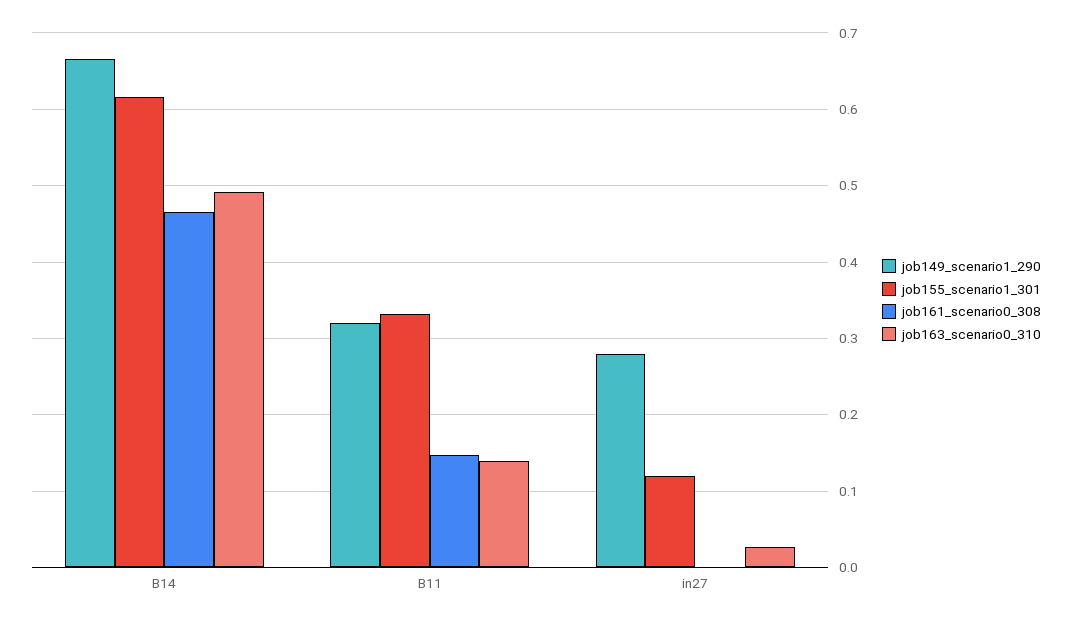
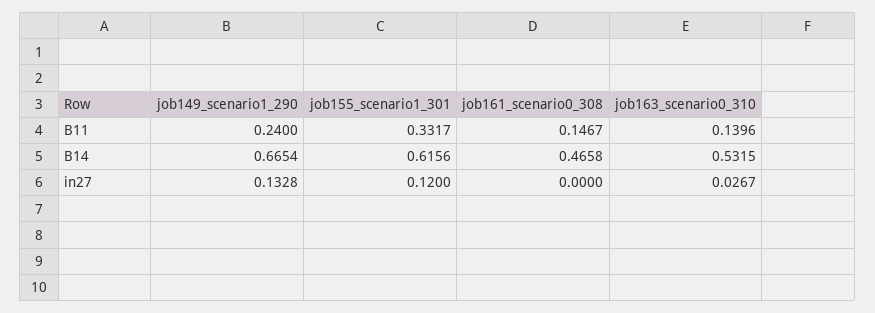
  {
    "job149_scenario1_290": {
      "B14": 0.6654,
-     "B11": 0.32,
+     "B11": 0.24,
-     "in27": 0.28
+     "in27": 0.1328
    },
    "job155_scenario1_301": {
      "B14": 0.6156,
      "B11": 0.3317,
      "in27": 0.12
    },
    "job161_scenario0_308": {
      "B14": 0.4658,
      "B11": 0.1467,
      "in27": 0
    },
    "job163_scenario0_310": {
-     "B14": 0.49,
+     "B14": 0.5315,
      "B11": 0.1396,
      "in27": 0.0267
    }
  }

